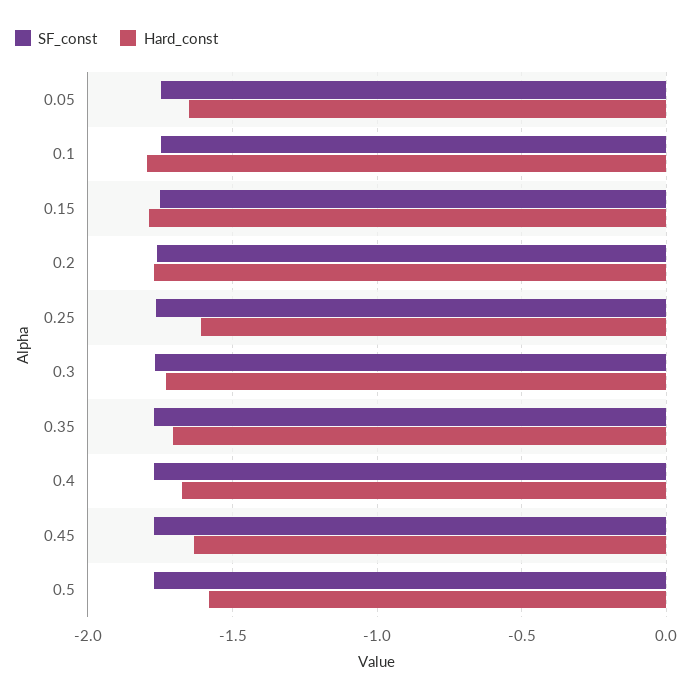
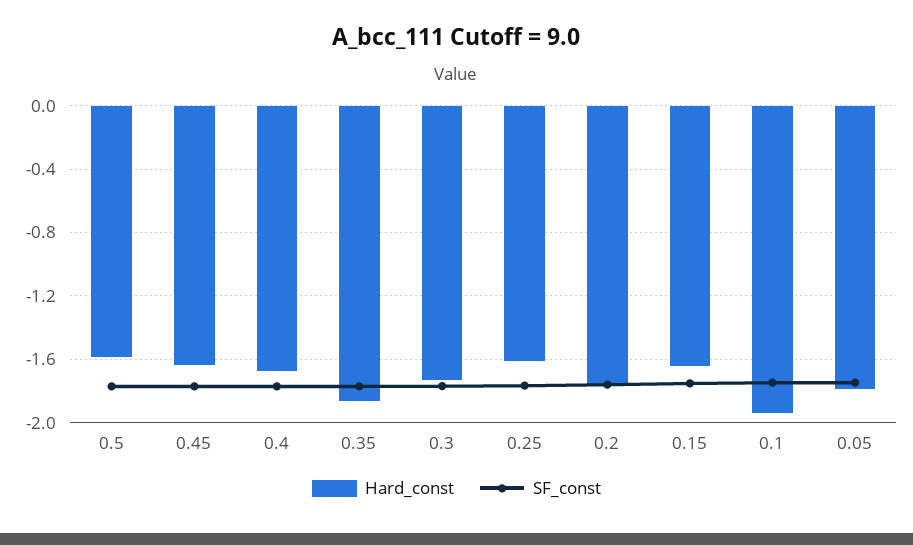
  {
    "SF_const": {
      "0.05": -1.75,
      "0.1": -1.75,
      "0.15": -1.75,
      "0.2": -1.75,
      "0.25": -1.75,
      "0.3": -1.75,
      "0.35": -1.75,
      "0.4": -1.75,
      "0.45": -1.75,
      "0.5": -1.75
    },
    "Hard_const": {
-     "0.05": -1.65,
+     "0.05": -1.8,
-     "0.1": -1.8,
+     "0.1": -1.95,
-     "0.15": -1.8,
+     "0.15": -1.65,
      "0.2": -1.75,
      "0.25": -1.6,
      "0.3": -1.75,
-     "0.35": -1.7,
+     "0.35": -1.85,
      "0.4": -1.65,
      "0.45": -1.65,
      "0.5": -1.6
    }
  }

